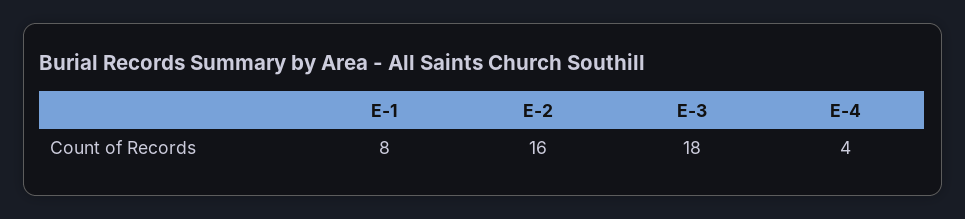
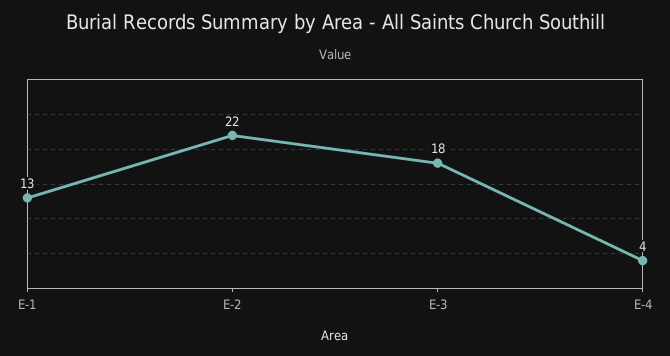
  {
-   "E-1": 8,
+   "E-1": 13,
-   "E-2": 16,
+   "E-2": 22,
    "E-3": 18,
    "E-4": 4
  }

